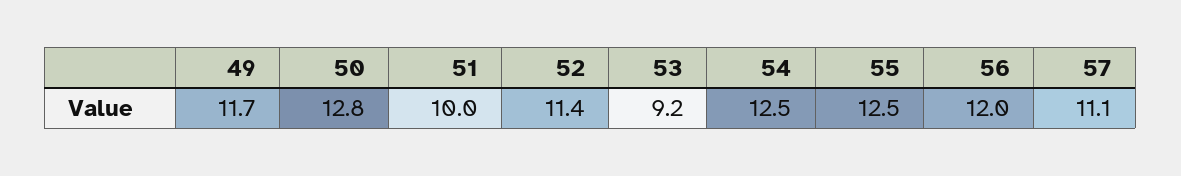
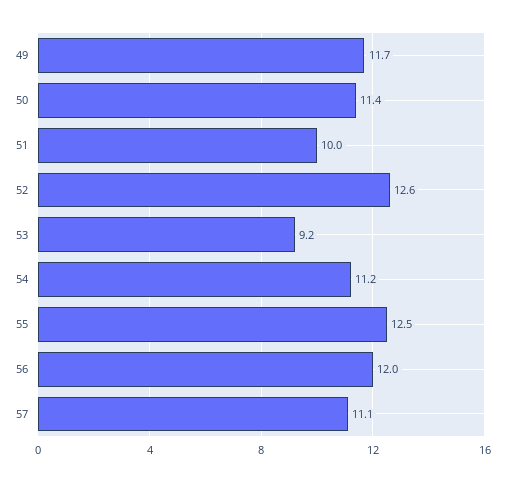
  {
    "49": 11.7,
-   "50": 12.8,
+   "50": 11.4,
    "51": 10,
-   "52": 11.4,
+   "52": 12.6,
    "53": 9.2,
-   "54": 12.5,
+   "54": 11.2,
    "55": 12.5,
    "56": 12,
    "57": 11.1
  }

